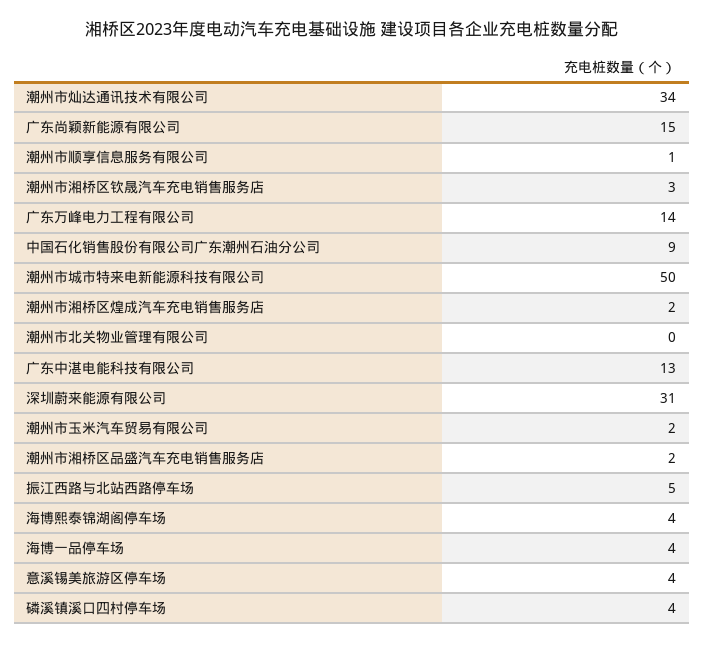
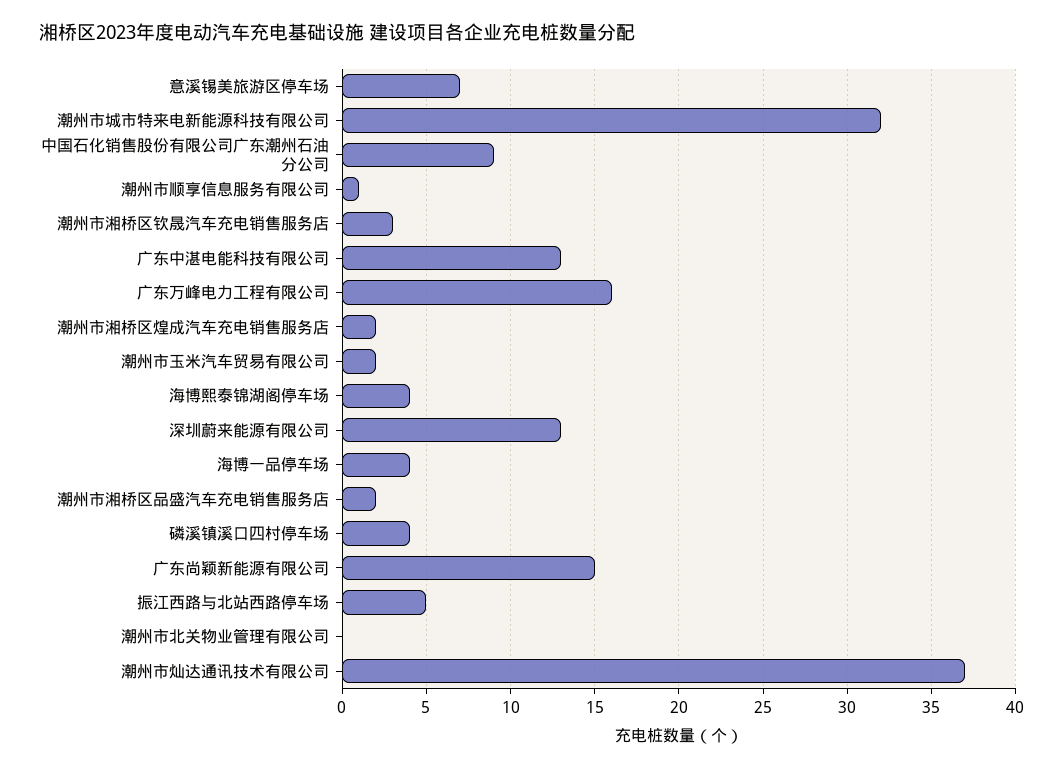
  {
-   "潮州市灿达通讯技术有限公司": 34,
+   "潮州市灿达通讯技术有限公司": 37,
    "广东尚颖新能源有限公司": 15,
    "潮州市顺享信息服务有限公司": 1,
    "潮州市湘桥区钦晟汽车充电销售服务店": 3,
-   "广东万峰电力工程有限公司": 14,
+   "广东万峰电力工程有限公司": 16,
    "中国石化销售股份有限公司广东潮州石油分公司": 9,
-   "潮州市城市特来电新能源科技有限公司": 50,
+   "潮州市城市特来电新能源科技有限公司": 32,
    "潮州市湘桥区煌成汽车充电销售服务店": 2,
    "潮州市北关物业管理有限公司": 0,
    "广东中湛电能科技有限公司": 13,
-   "深圳蔚来能源有限公司": 31,
+   "深圳蔚来能源有限公司": 13,
    "潮州市玉米汽车贸易有限公司": 2,
    "潮州市湘桥区品盛汽车充电销售服务店": 2,
    "振江西路与北站西路停车场": 5,
    "海博熙泰锦湖阁停车场": 4,
    "海博一品停车场": 4,
-   "意溪锡美旅游区停车场": 4,
+   "意溪锡美旅游区停车场": 7,
    "磷溪镇溪口四村停车场": 4
  }

